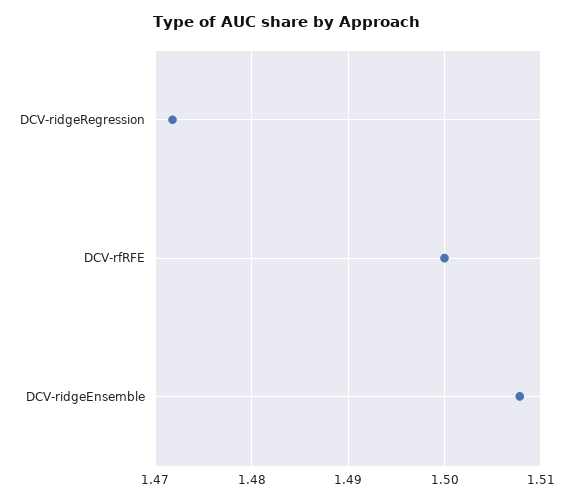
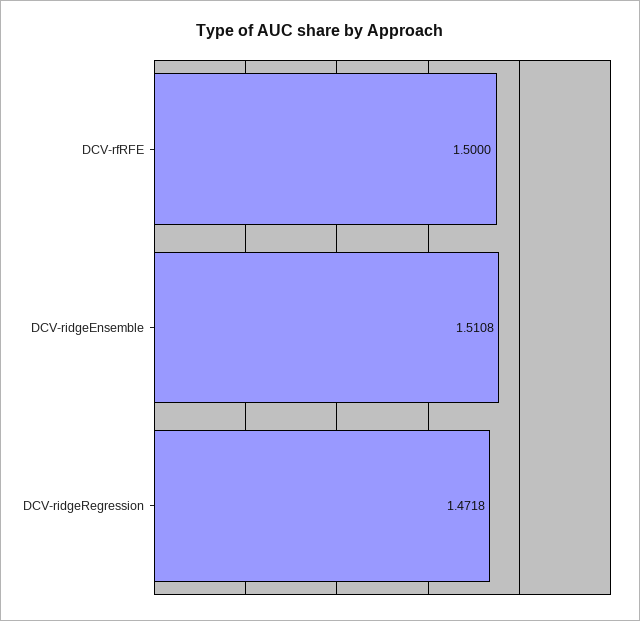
  {
    "DCV-ridgeRegression": 1.4718,
    "DCV-rfRFE": 1.5,
-   "DCV-ridgeEnsemble": 1.508
+   "DCV-ridgeEnsemble": 1.5108
  }

